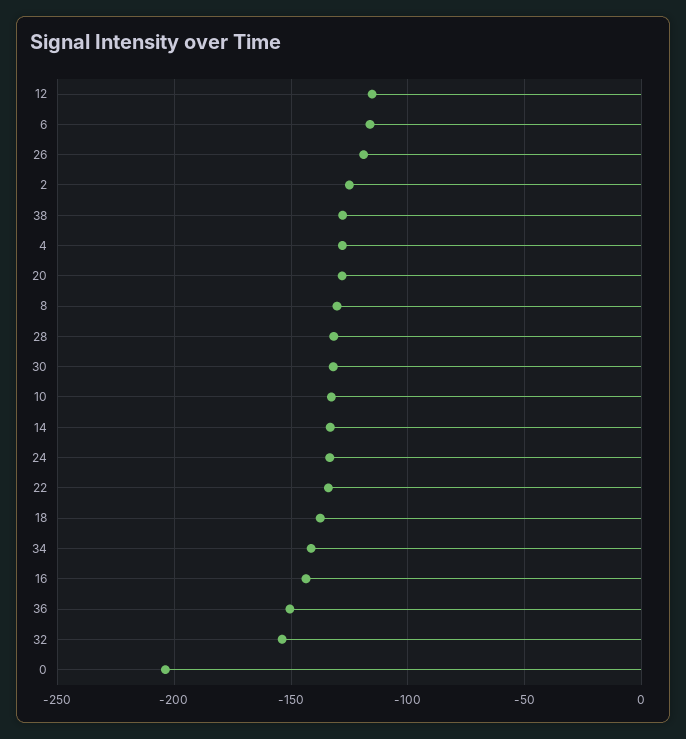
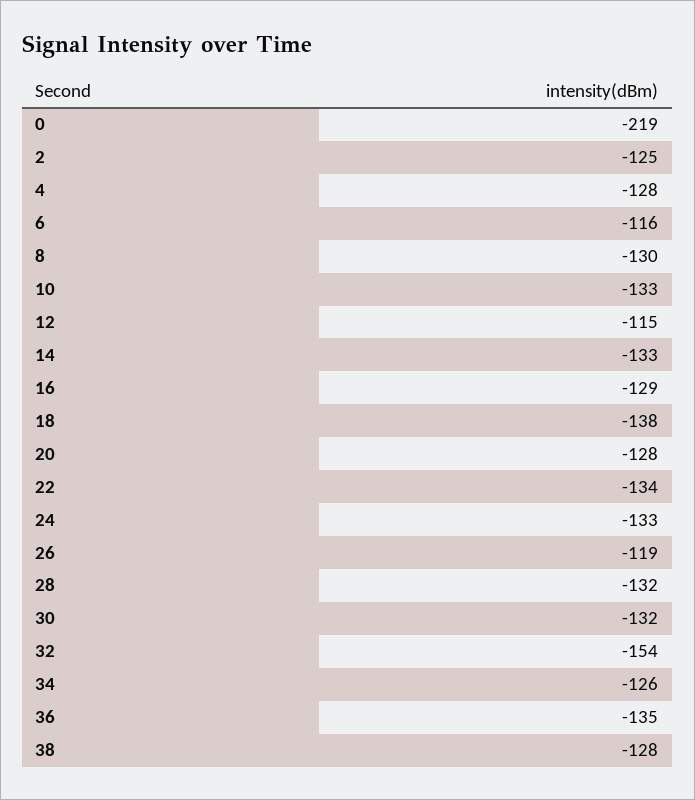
  {
    "12": -115,
    "6": -116,
    "26": -119,
    "2": -125,
    "38": -128,
    "4": -128,
    "20": -128,
    "8": -130,
    "28": -132,
    "30": -132,
    "10": -133,
    "14": -133,
    "24": -133,
    "22": -134,
    "18": -138,
-   "34": -140,
+   "34": -126,
-   "16": -145,
+   "16": -129,
-   "36": -150,
+   "36": -135,
    "32": -154,
-   "0": -205
+   "0": -219
  }

